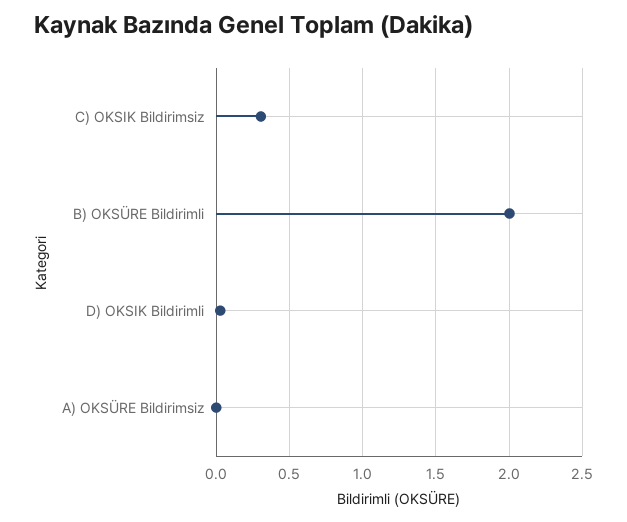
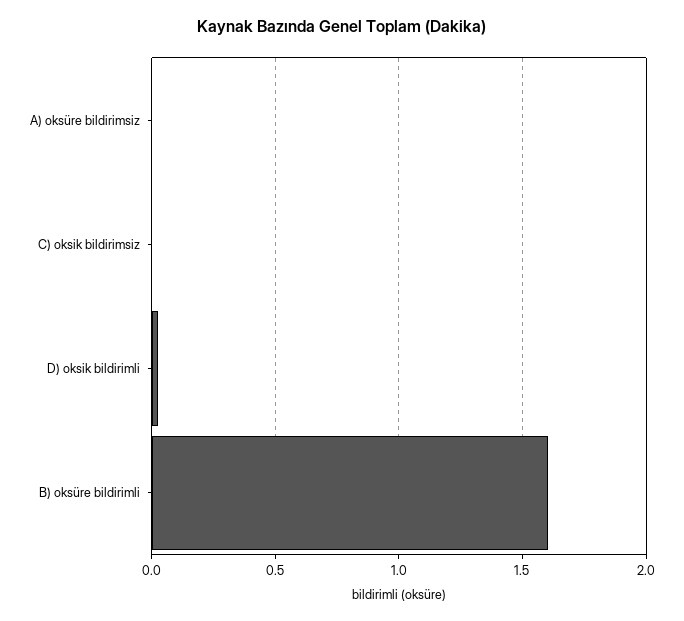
  {
-   "C) OKSIK Bildirimsiz": 0.3,
+   "C) OKSIK Bildirimsiz": 0,
-   "B) OKSÜRE Bildirimli": 2,
+   "B) OKSÜRE Bildirimli": 1.6,
    "D) OKSIK Bildirimli": 0.05,
    "A) OKSÜRE Bildirimsiz": 0
  }

